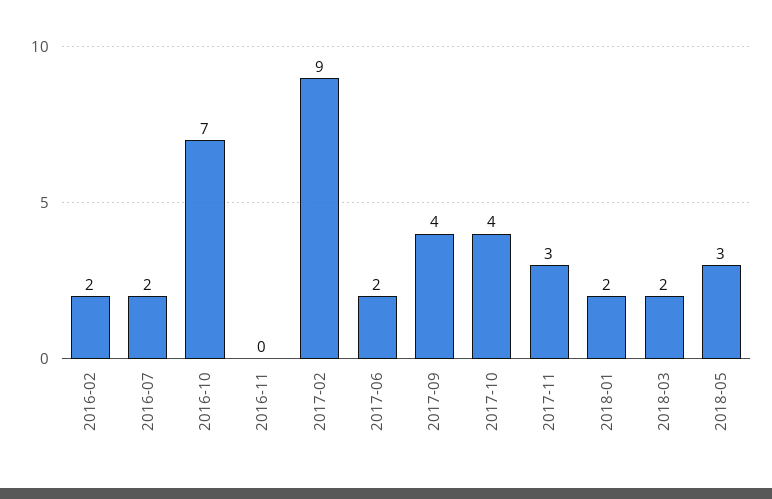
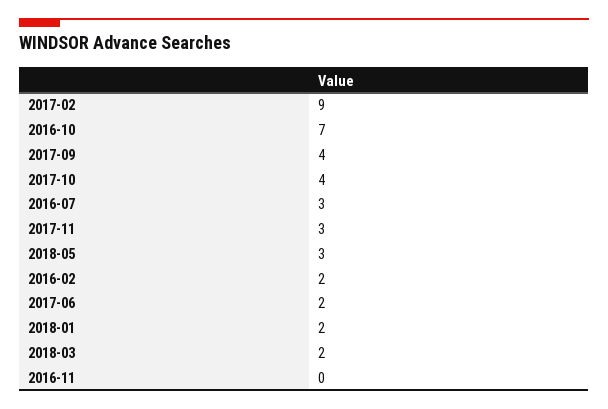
  {
    "2016-02": 2,
-   "2016-07": 2,
+   "2016-07": 3,
    "2016-10": 7,
    "2016-11": 0,
    "2017-02": 9,
    "2017-06": 2,
    "2017-09": 4,
    "2017-10": 4,
    "2017-11": 3,
    "2018-01": 2,
    "2018-03": 2,
    "2018-05": 3
  }

